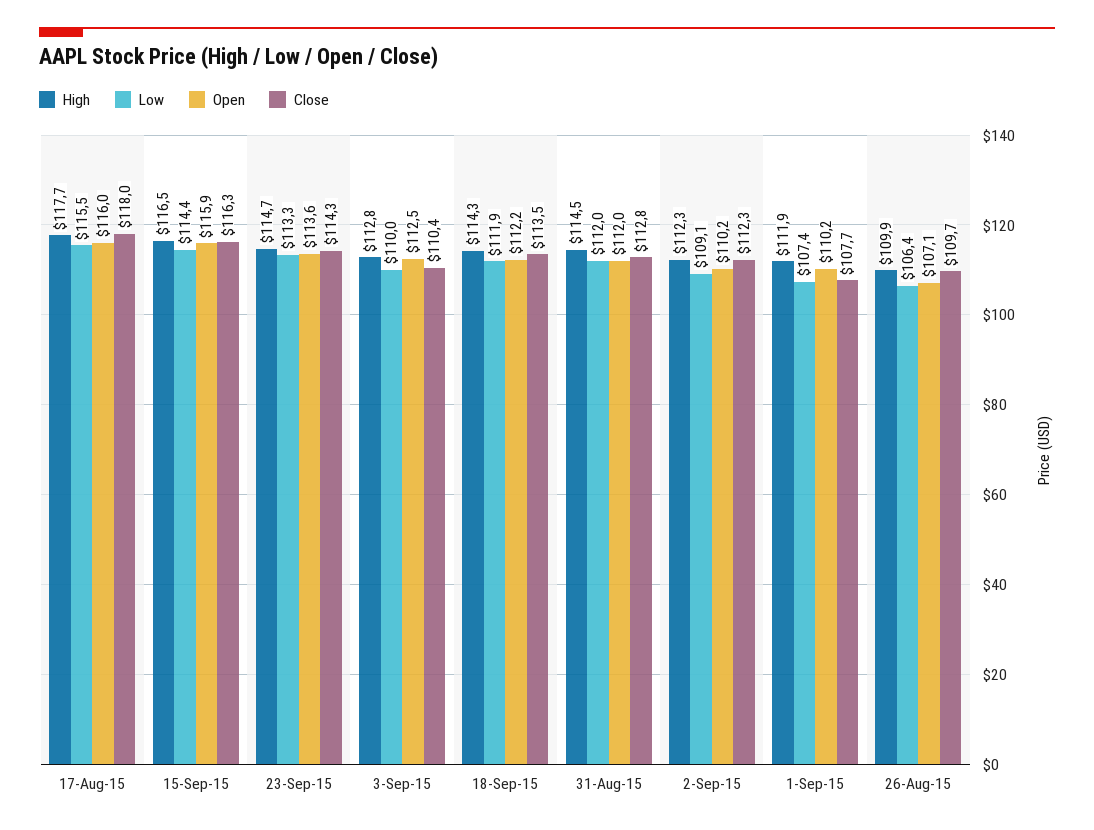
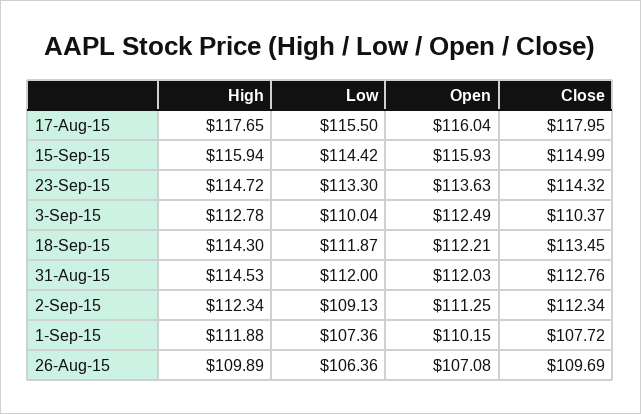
  {
    "High": {
      "17-Aug-15": 117.65,
-     "15-Sep-15": 116.5,
+     "15-Sep-15": 115.94,
      "23-Sep-15": 114.72,
      "3-Sep-15": 112.78,
      "18-Sep-15": 114.3,
      "31-Aug-15": 114.53,
      "2-Sep-15": 112.34,
      "1-Sep-15": 111.88,
      "26-Aug-15": 109.89
    },
    "Low": {
      "17-Aug-15": 115.5,
      "15-Sep-15": 114.42,
      "23-Sep-15": 113.3,
      "3-Sep-15": 110.04,
      "18-Sep-15": 111.87,
      "31-Aug-15": 112,
      "2-Sep-15": 109.13,
      "1-Sep-15": 107.36,
      "26-Aug-15": 106.36
    },
    "Open": {
      "17-Aug-15": 116.04,
      "15-Sep-15": 115.93,
      "23-Sep-15": 113.63,
      "3-Sep-15": 112.49,
      "18-Sep-15": 112.21,
      "31-Aug-15": 112.03,
-     "2-Sep-15": 110.2,
+     "2-Sep-15": 111.25,
      "1-Sep-15": 110.15,
      "26-Aug-15": 107.08
    },
    "Close": {
      "17-Aug-15": 117.95,
-     "15-Sep-15": 116.3,
+     "15-Sep-15": 114.99,
      "23-Sep-15": 114.32,
      "3-Sep-15": 110.37,
      "18-Sep-15": 113.45,
      "31-Aug-15": 112.76,
      "2-Sep-15": 112.34,
      "1-Sep-15": 107.72,
      "26-Aug-15": 109.69
    }
  }

